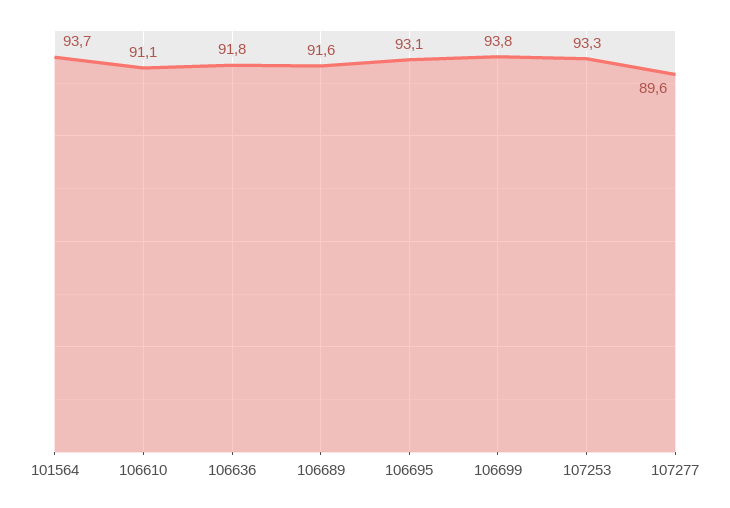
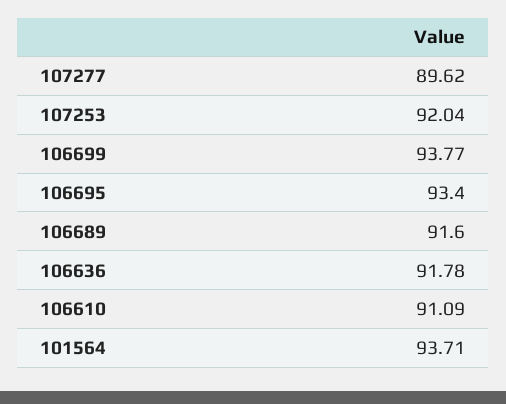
  {
    "101564": 93.71,
    "106610": 91.09,
    "106636": 91.78,
    "106689": 91.6,
-   "106695": 93.1,
+   "106695": 93.4,
    "106699": 93.77,
-   "107253": 93.3,
+   "107253": 92.04,
    "107277": 89.62
  }

